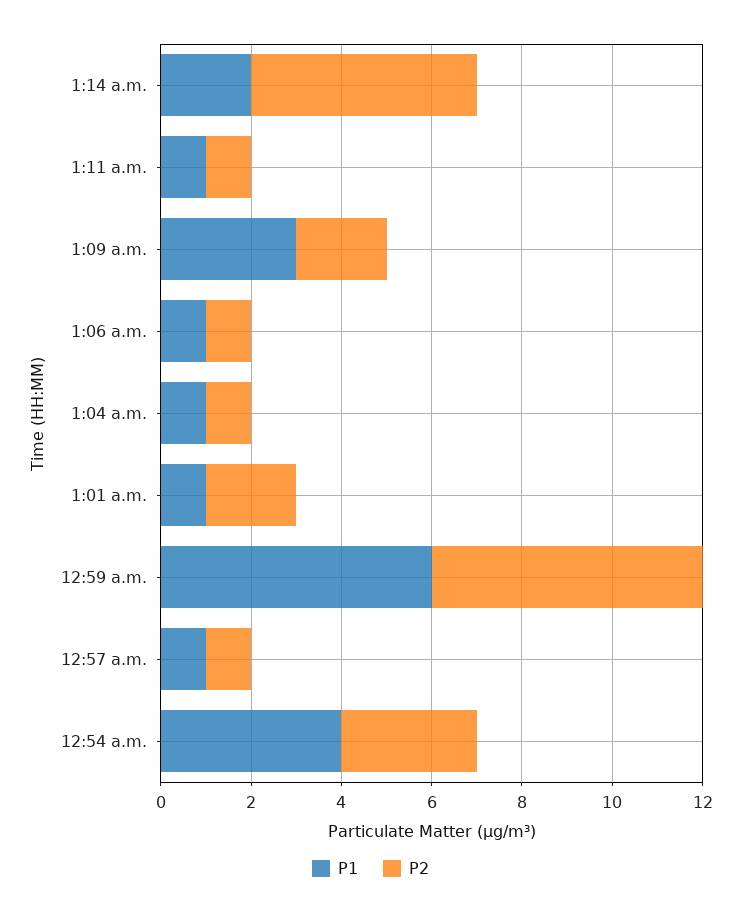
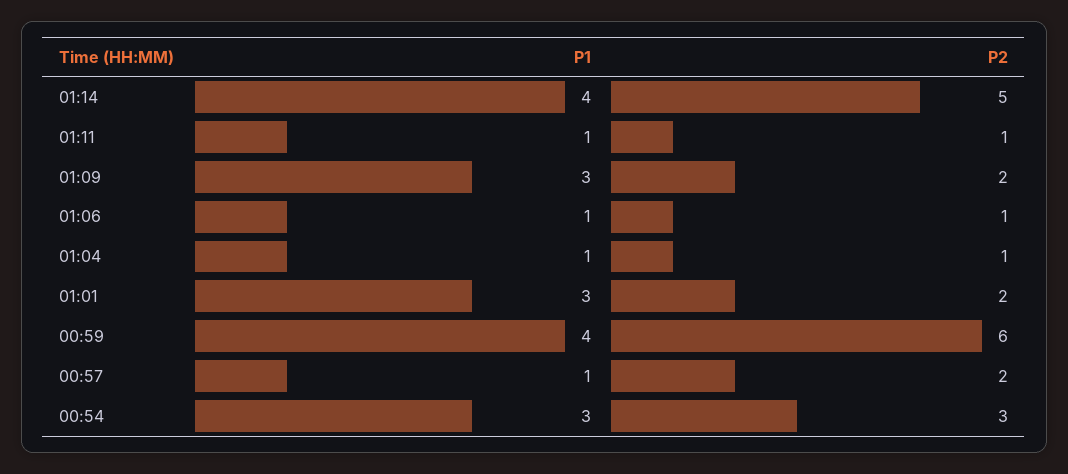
  {
    "P1": {
-     "1:14 a.m.": 2,
+     "1:14 a.m.": 4,
      "1:11 a.m.": 1,
      "1:09 a.m.": 3,
      "1:06 a.m.": 1,
      "1:04 a.m.": 1,
-     "1:01 a.m.": 1,
+     "1:01 a.m.": 3,
-     "12:59 a.m.": 6,
+     "12:59 a.m.": 4,
      "12:57 a.m.": 1,
-     "12:54 a.m.": 4
+     "12:54 a.m.": 3
    },
    "P2": {
      "1:14 a.m.": 5,
      "1:11 a.m.": 1,
      "1:09 a.m.": 2,
      "1:06 a.m.": 1,
      "1:04 a.m.": 1,
      "1:01 a.m.": 2,
      "12:59 a.m.": 6,
-     "12:57 a.m.": 1,
+     "12:57 a.m.": 2,
      "12:54 a.m.": 3
    }
  }

